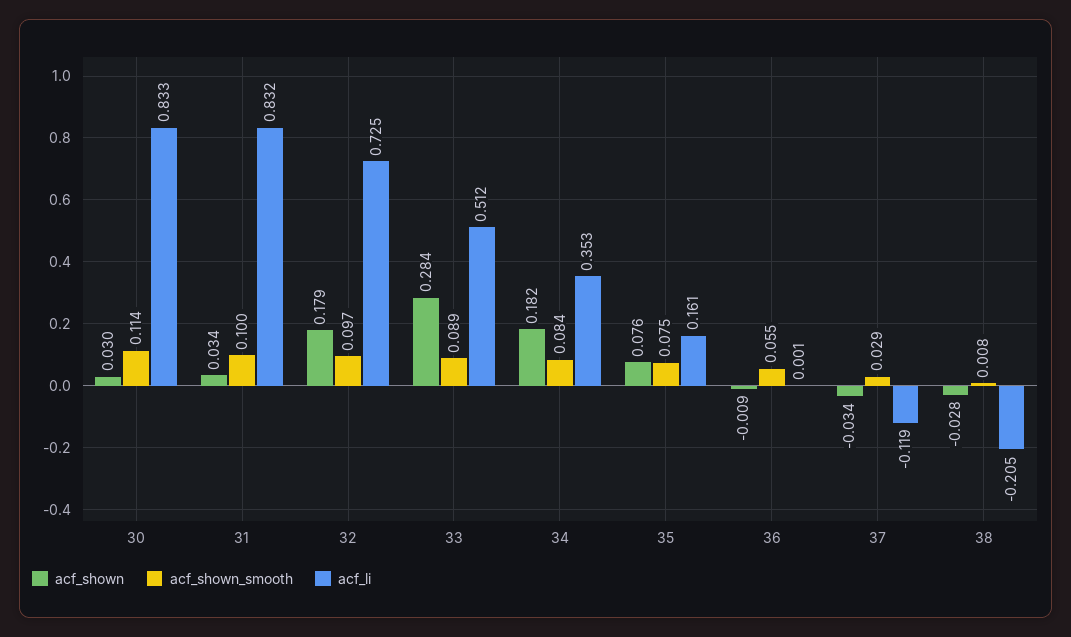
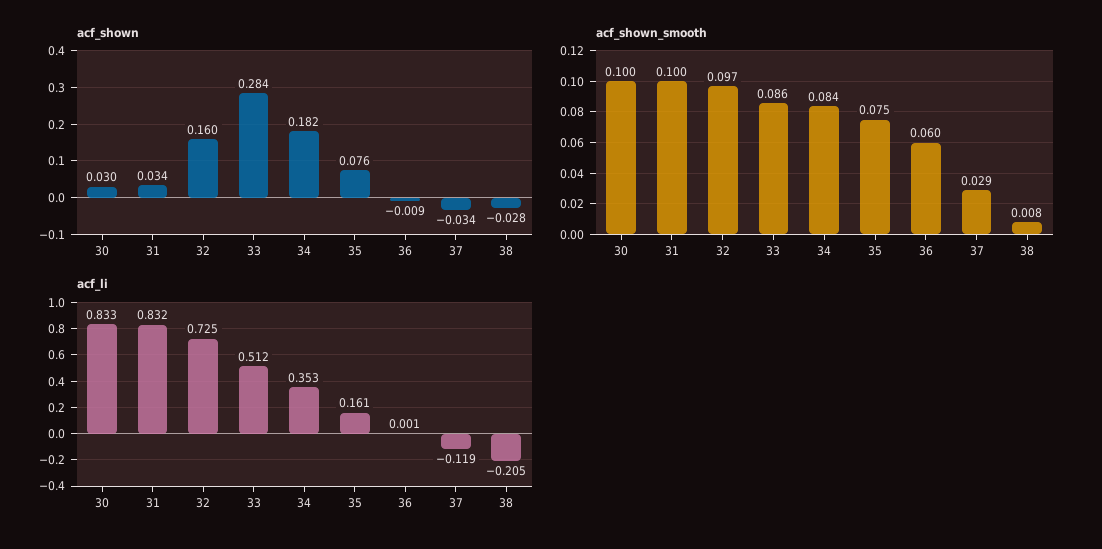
  {
    "acf_shown": {
      "30": 0.03,
      "31": 0.034,
-     "32": 0.179,
+     "32": 0.16,
      "33": 0.284,
      "34": 0.182,
      "35": 0.076,
      "36": -0.009,
      "37": -0.034,
      "38": -0.028
    },
    "acf_shown_smooth": {
-     "30": 0.114,
+     "30": 0.1,
      "31": 0.1,
      "32": 0.097,
-     "33": 0.089,
+     "33": 0.086,
      "34": 0.084,
      "35": 0.075,
-     "36": 0.055,
+     "36": 0.06,
      "37": 0.029,
      "38": 0.008
    },
    "acf_li": {
      "30": 0.833,
      "31": 0.832,
      "32": 0.725,
      "33": 0.512,
      "34": 0.353,
      "35": 0.161,
      "36": 0.001,
      "37": -0.119,
      "38": -0.205
    }
  }

